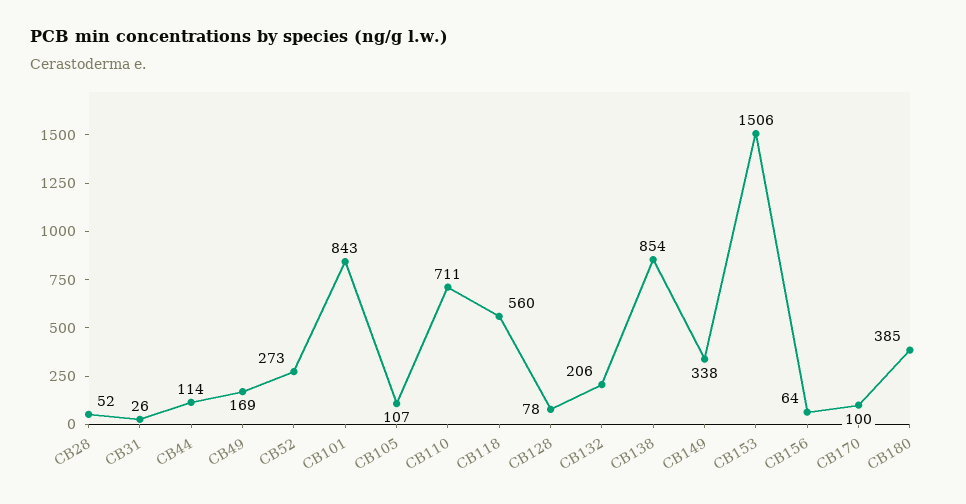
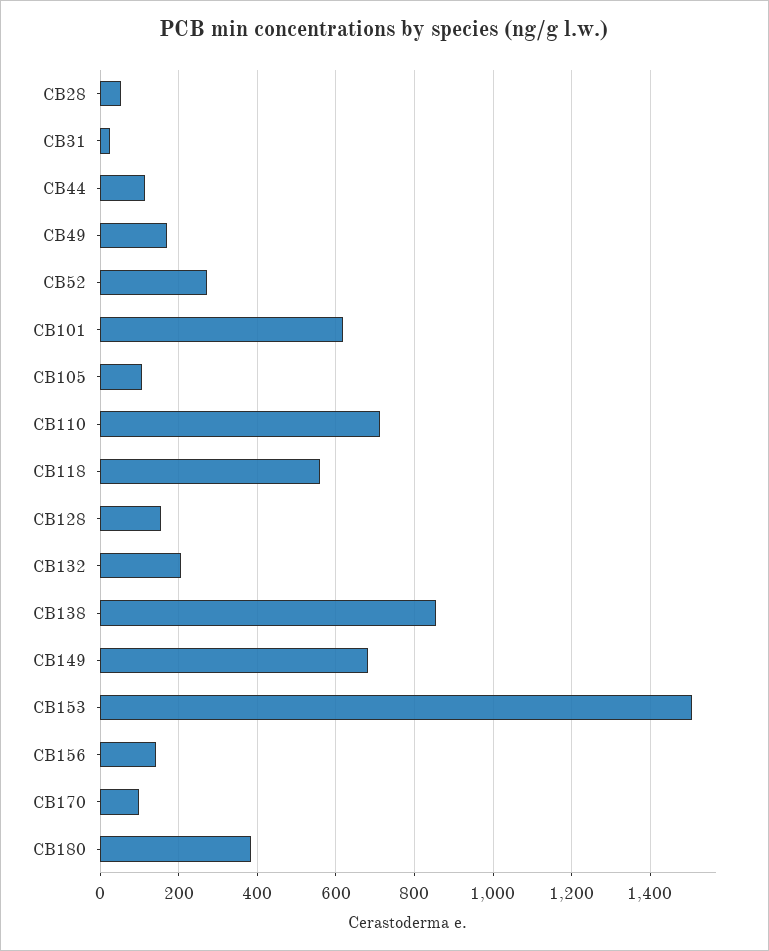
  {
    "CB28": 52,
    "CB31": 26,
    "CB44": 114,
    "CB49": 169,
    "CB52": 273,
-   "CB101": 843,
+   "CB101": 620,
    "CB105": 107,
    "CB110": 711,
    "CB118": 560,
-   "CB128": 78,
+   "CB128": 160,
    "CB132": 206,
    "CB138": 854,
-   "CB149": 338,
+   "CB149": 680,
    "CB153": 1506,
-   "CB156": 64,
+   "CB156": 140,
    "CB170": 100,
    "CB180": 385
  }

